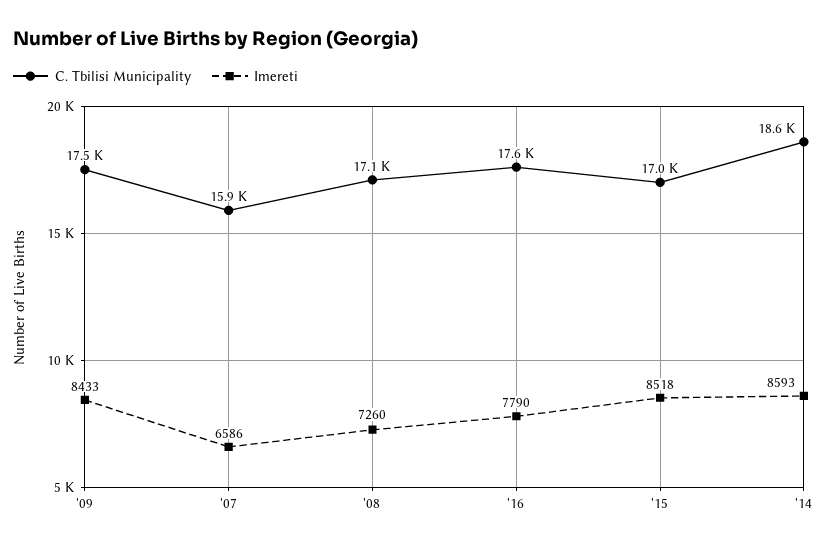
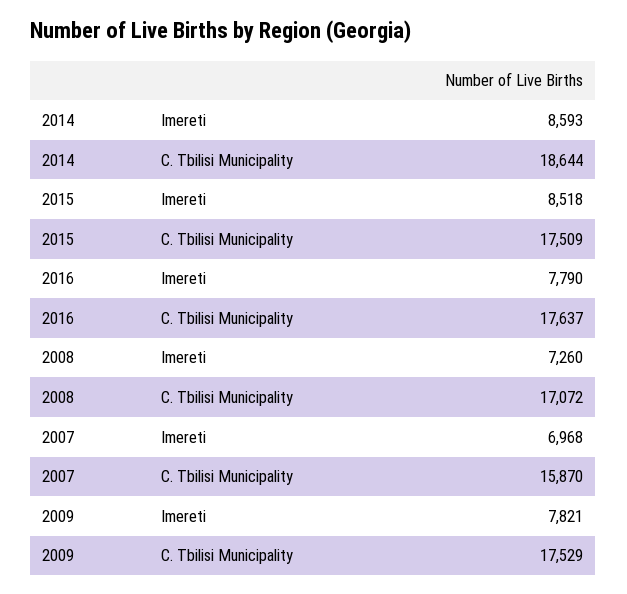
  {
    "C. Tbilisi Municipality": {
      "'09": 17529,
      "'07": 15870,
      "'08": 17072,
      "'16": 17637,
-     "'15": 17000,
+     "'15": 17509,
      "'14": 18644
    },
    "Imereti": {
-     "'09": 8433,
+     "'09": 7821,
-     "'07": 6586,
+     "'07": 6968,
      "'08": 7260,
      "'16": 7790,
      "'15": 8518,
      "'14": 8593
    }
  }

